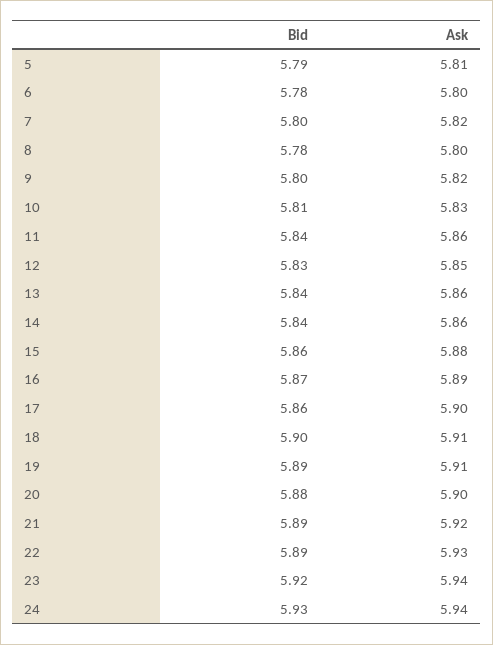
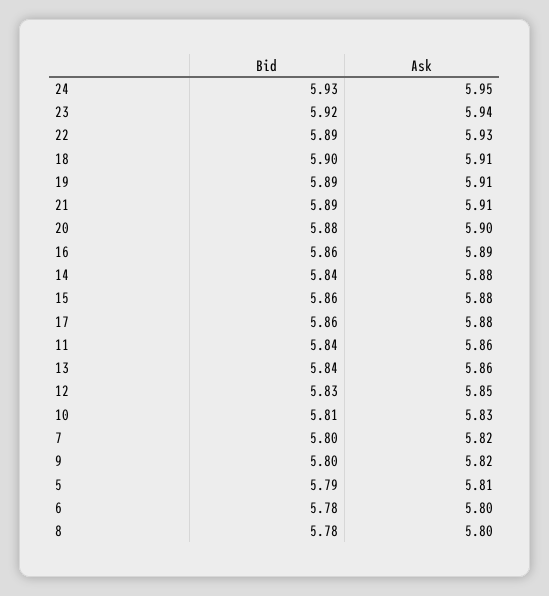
  {
    "Bid": {
      "5": 5.79,
      "6": 5.78,
      "7": 5.8,
      "8": 5.78,
      "9": 5.8,
      "10": 5.81,
      "11": 5.84,
      "12": 5.83,
      "13": 5.84,
      "14": 5.84,
      "15": 5.86,
-     "16": 5.87,
+     "16": 5.86,
      "17": 5.86,
      "18": 5.9,
      "19": 5.89,
      "20": 5.88,
      "21": 5.89,
      "22": 5.89,
      "23": 5.92,
      "24": 5.93
    },
    "Ask": {
      "5": 5.81,
      "6": 5.8,
      "7": 5.82,
      "8": 5.8,
      "9": 5.82,
      "10": 5.83,
      "11": 5.86,
      "12": 5.85,
      "13": 5.86,
-     "14": 5.86,
+     "14": 5.88,
      "15": 5.88,
      "16": 5.89,
-     "17": 5.9,
+     "17": 5.88,
      "18": 5.91,
      "19": 5.91,
      "20": 5.9,
-     "21": 5.92,
+     "21": 5.91,
      "22": 5.93,
      "23": 5.94,
-     "24": 5.94
+     "24": 5.95
    }
  }

